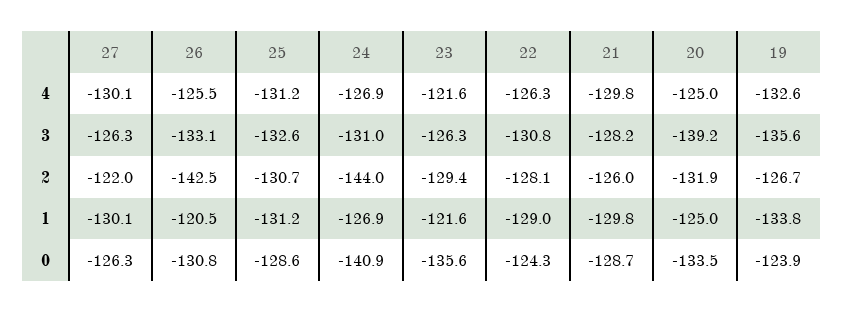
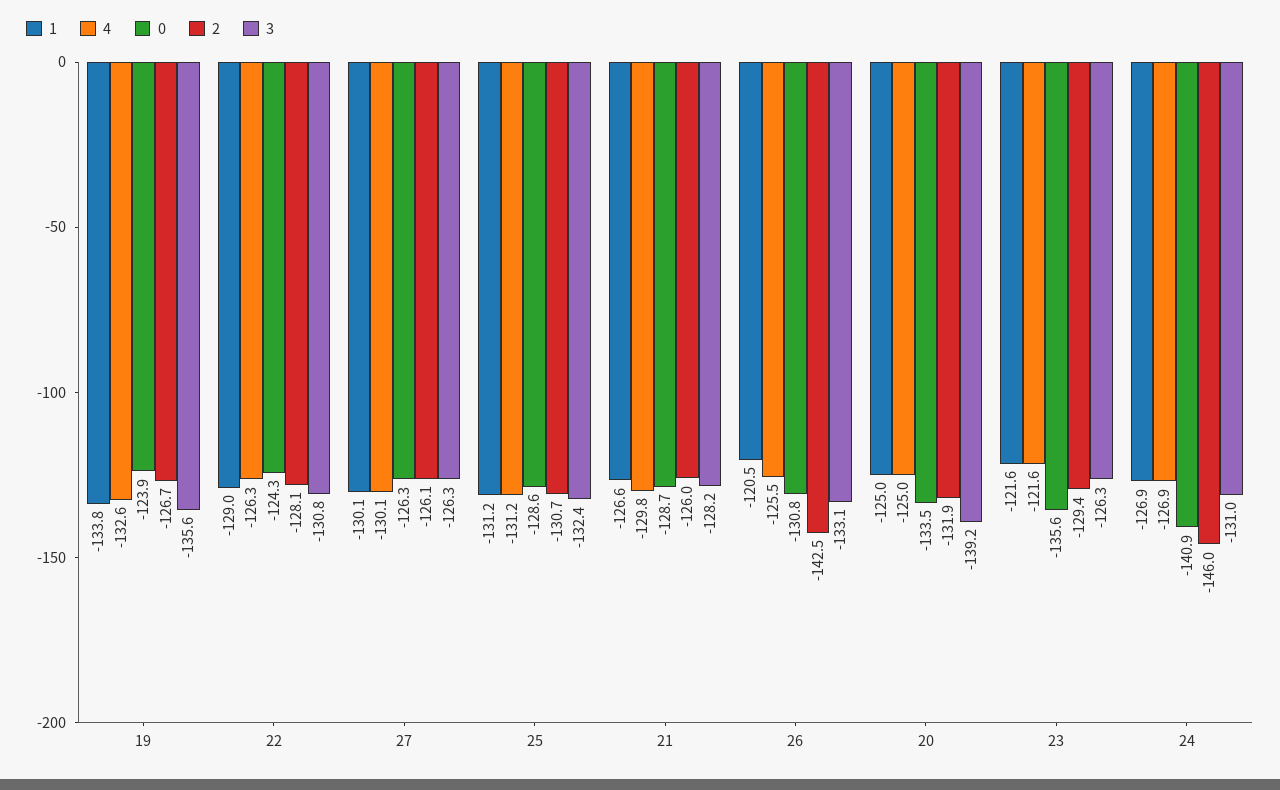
  {
    "4": {
      "27": -130.1,
      "26": -125.5,
      "25": -131.2,
      "24": -126.9,
      "23": -121.6,
      "22": -126.3,
      "21": -129.8,
      "20": -125,
      "19": -132.6
    },
    "3": {
      "27": -126.3,
      "26": -133.1,
-     "25": -132.6,
+     "25": -132.4,
      "24": -131,
      "23": -126.3,
      "22": -130.8,
      "21": -128.2,
      "20": -139.2,
      "19": -135.6
    },
    "2": {
-     "27": -122,
+     "27": -126.1,
      "26": -142.5,
      "25": -130.7,
-     "24": -144,
+     "24": -146,
      "23": -129.4,
      "22": -128.1,
      "21": -126,
      "20": -131.9,
      "19": -126.7
    },
    "1": {
      "27": -130.1,
      "26": -120.5,
      "25": -131.2,
      "24": -126.9,
      "23": -121.6,
      "22": -129,
-     "21": -129.8,
+     "21": -126.6,
      "20": -125,
      "19": -133.8
    },
    "0": {
      "27": -126.3,
      "26": -130.8,
      "25": -128.6,
      "24": -140.9,
      "23": -135.6,
      "22": -124.3,
      "21": -128.7,
      "20": -133.5,
      "19": -123.9
    }
  }

